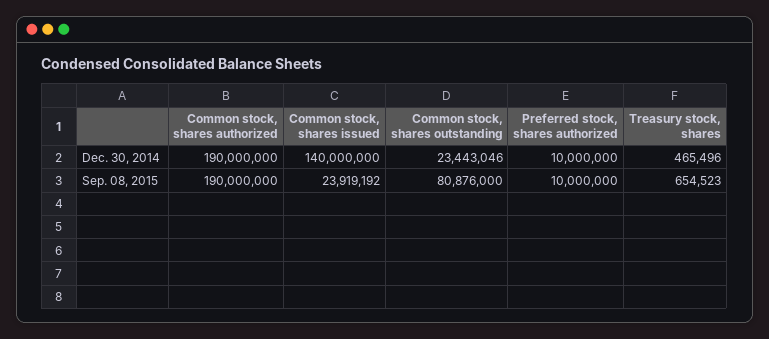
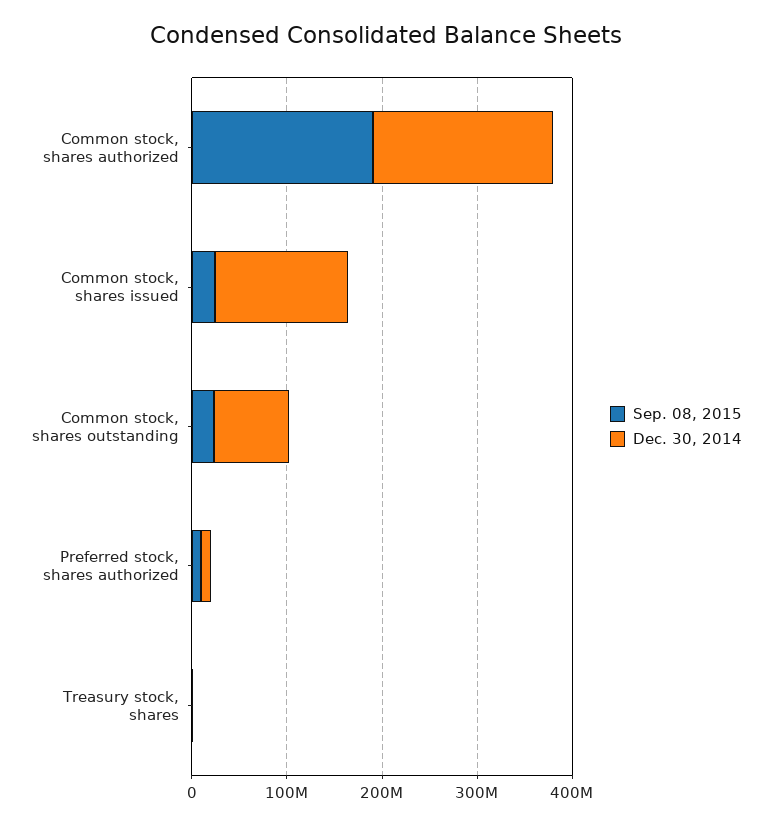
  {
    "Dec. 30, 2014": {
      "Common stock, shares authorized": 190000000,
      "Common stock, shares issued": 140000000,
-     "Common stock, shares outstanding": 23443046,
+     "Common stock, shares outstanding": 80000000,
      "Preferred stock, shares authorized": 10000000,
      "Treasury stock, shares": 465496
    },
    "Sep. 08, 2015": {
      "Common stock, shares authorized": 190000000,
      "Common stock, shares issued": 23919192,
-     "Common stock, shares outstanding": 80876000,
+     "Common stock, shares outstanding": 20000000,
      "Preferred stock, shares authorized": 10000000,
      "Treasury stock, shares": 654523
    }
  }

